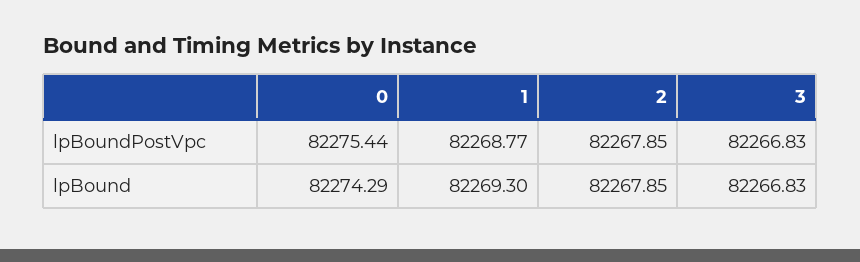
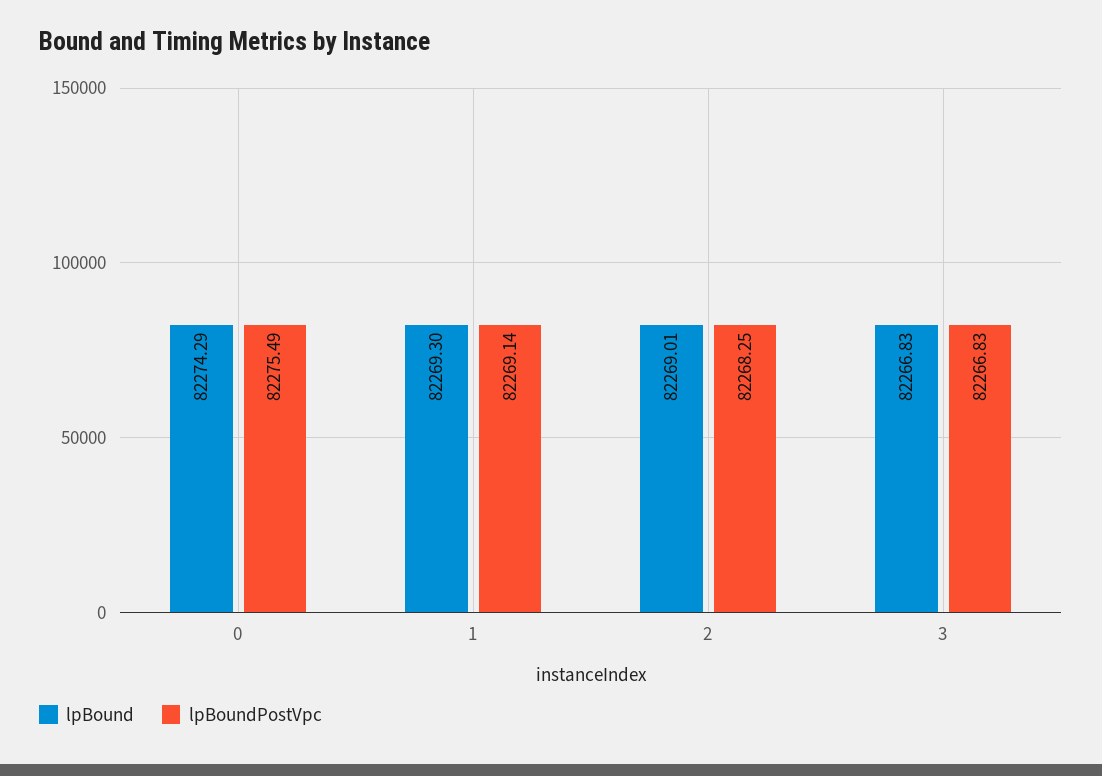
  {
    "lpBoundPostVpc": {
-     "0": 82275.44,
+     "0": 82275.49,
-     "1": 82268.77,
+     "1": 82269.14,
-     "2": 82267.85,
+     "2": 82268.25,
      "3": 82266.83
    },
    "lpBound": {
      "0": 82274.29,
      "1": 82269.3,
-     "2": 82267.85,
+     "2": 82269.01,
      "3": 82266.83
    }
  }

